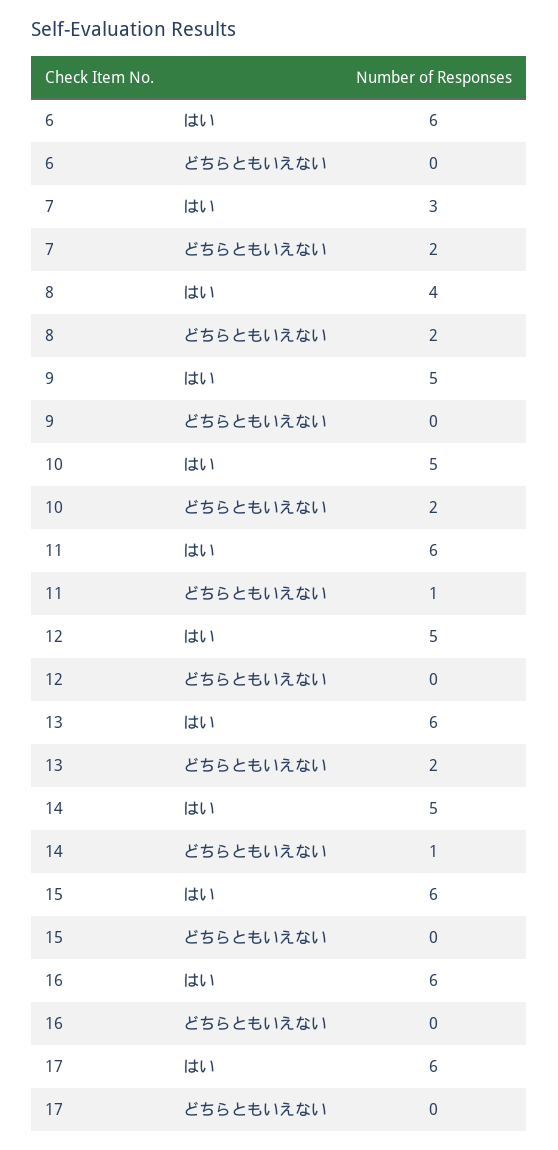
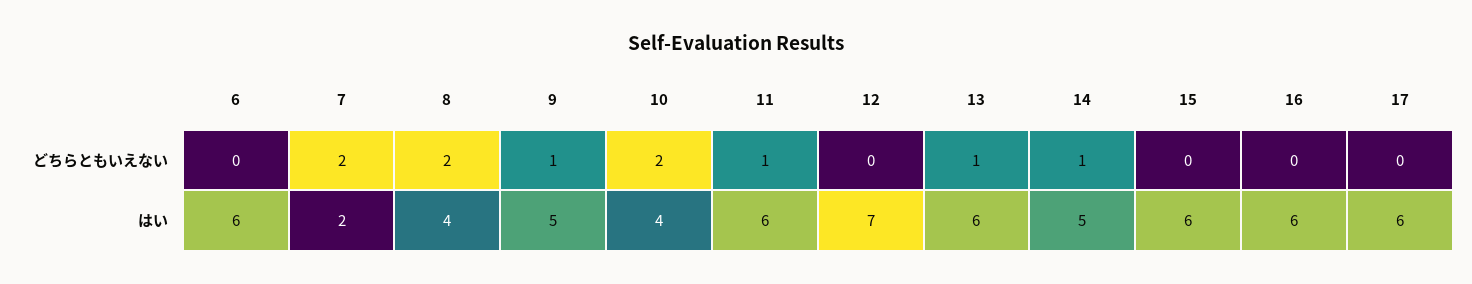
  {
    "6": {
      "はい": 6,
      "どちらともいえない": 0
    },
    "7": {
-     "はい": 3,
+     "はい": 2,
      "どちらともいえない": 2
    },
    "8": {
      "はい": 4,
      "どちらともいえない": 2
    },
    "9": {
      "はい": 5,
-     "どちらともいえない": 0
+     "どちらともいえない": 1
    },
    "10": {
-     "はい": 5,
+     "はい": 4,
      "どちらともいえない": 2
    },
    "11": {
      "はい": 6,
      "どちらともいえない": 1
    },
    "12": {
-     "はい": 5,
+     "はい": 7,
      "どちらともいえない": 0
    },
    "13": {
      "はい": 6,
-     "どちらともいえない": 2
+     "どちらともいえない": 1
    },
    "14": {
      "はい": 5,
      "どちらともいえない": 1
    },
    "15": {
      "はい": 6,
      "どちらともいえない": 0
    },
    "16": {
      "はい": 6,
      "どちらともいえない": 0
    },
    "17": {
      "はい": 6,
      "どちらともいえない": 0
    }
  }

